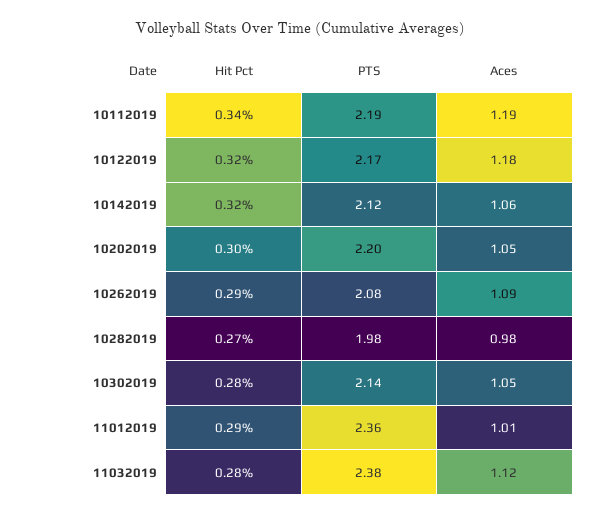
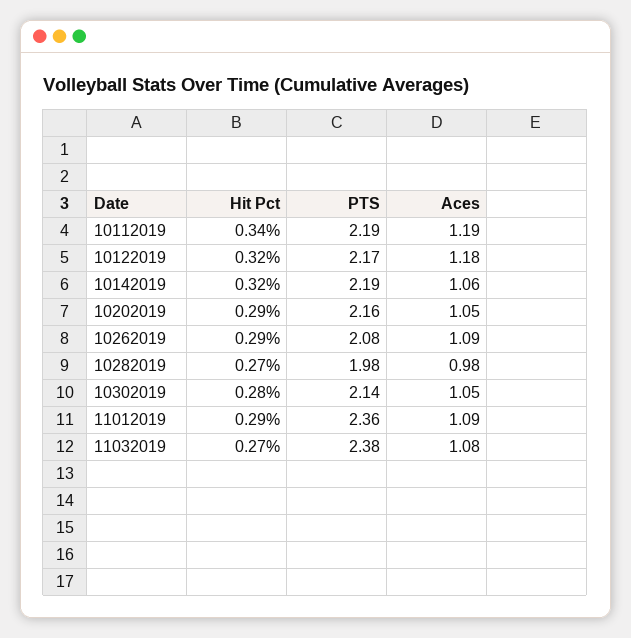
  {
    "Hit Pct": {
      "10112019": 0.34,
      "10122019": 0.32,
      "10142019": 0.32,
-     "10202019": 0.3,
+     "10202019": 0.29,
      "10262019": 0.29,
      "10282019": 0.27,
      "10302019": 0.28,
      "11012019": 0.29,
-     "11032019": 0.28
+     "11032019": 0.27
    },
    "PTS": {
      "10112019": 2.19,
      "10122019": 2.17,
-     "10142019": 2.12,
+     "10142019": 2.19,
-     "10202019": 2.2,
+     "10202019": 2.16,
      "10262019": 2.08,
      "10282019": 1.98,
      "10302019": 2.14,
      "11012019": 2.36,
      "11032019": 2.38
    },
    "Aces": {
      "10112019": 1.19,
      "10122019": 1.18,
      "10142019": 1.06,
      "10202019": 1.05,
      "10262019": 1.09,
      "10282019": 0.98,
      "10302019": 1.05,
-     "11012019": 1.01,
+     "11012019": 1.09,
-     "11032019": 1.12
+     "11032019": 1.08
    }
  }

